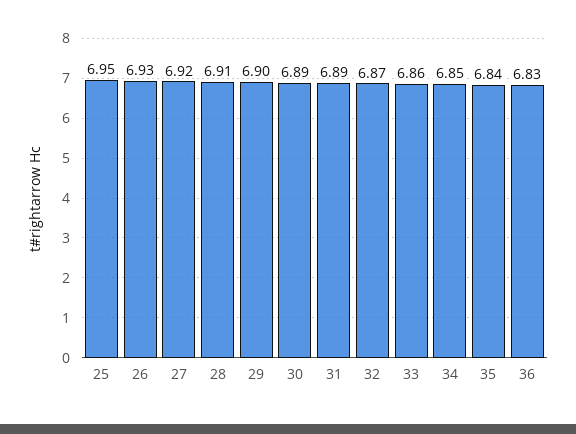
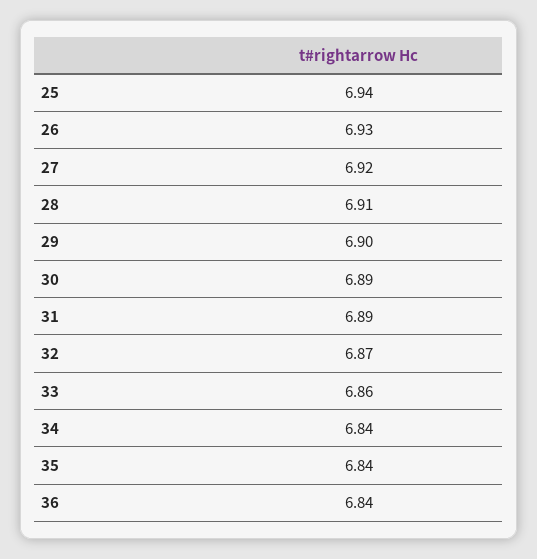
  {
-   "25": 6.95,
+   "25": 6.94,
    "26": 6.93,
    "27": 6.92,
    "28": 6.91,
    "29": 6.9,
    "30": 6.89,
    "31": 6.89,
    "32": 6.87,
    "33": 6.86,
-   "34": 6.85,
+   "34": 6.84,
    "35": 6.84,
-   "36": 6.83
+   "36": 6.84
  }

